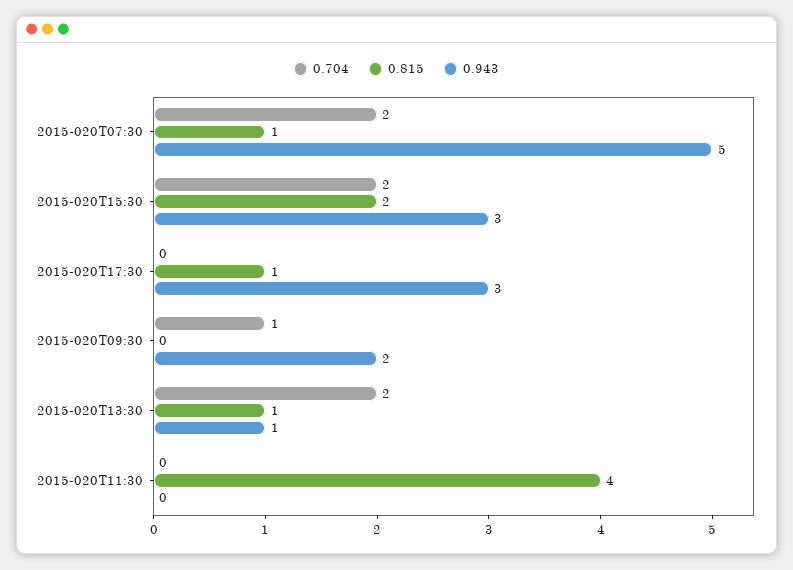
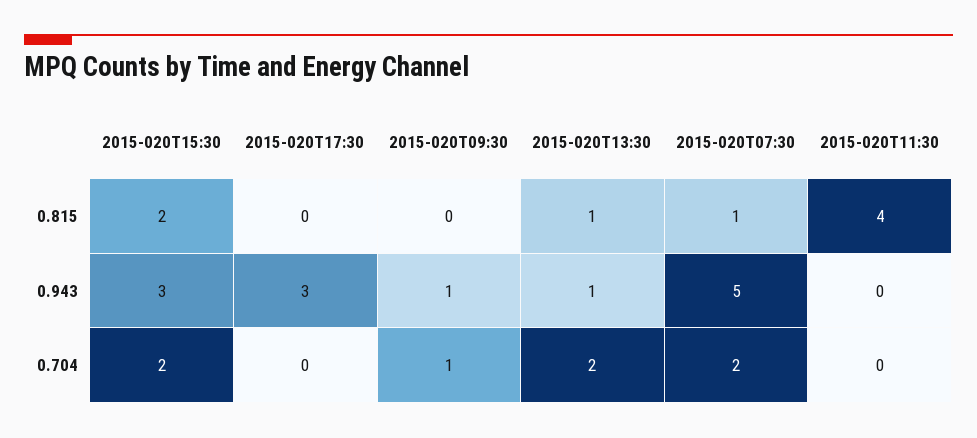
  {
    "0.704": {
      "2015-020T07:30": 2,
      "2015-020T15:30": 2,
      "2015-020T17:30": 0,
      "2015-020T09:30": 1,
      "2015-020T13:30": 2,
      "2015-020T11:30": 0
    },
    "0.815": {
      "2015-020T07:30": 1,
      "2015-020T15:30": 2,
-     "2015-020T17:30": 1,
+     "2015-020T17:30": 0,
      "2015-020T09:30": 0,
      "2015-020T13:30": 1,
      "2015-020T11:30": 4
    },
    "0.943": {
      "2015-020T07:30": 5,
      "2015-020T15:30": 3,
      "2015-020T17:30": 3,
-     "2015-020T09:30": 2,
+     "2015-020T09:30": 1,
      "2015-020T13:30": 1,
      "2015-020T11:30": 0
    }
  }

